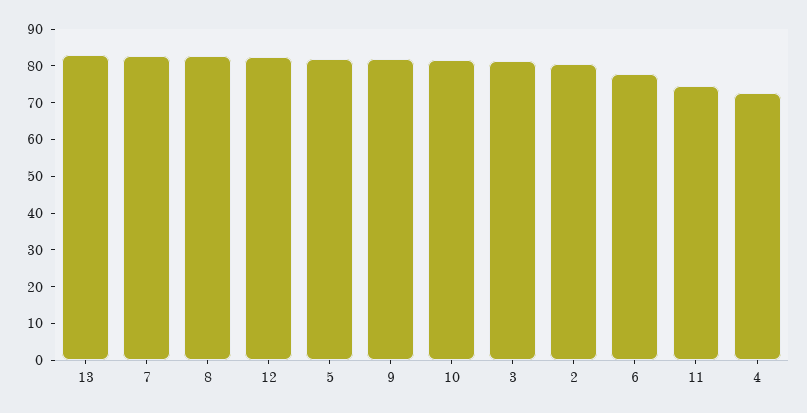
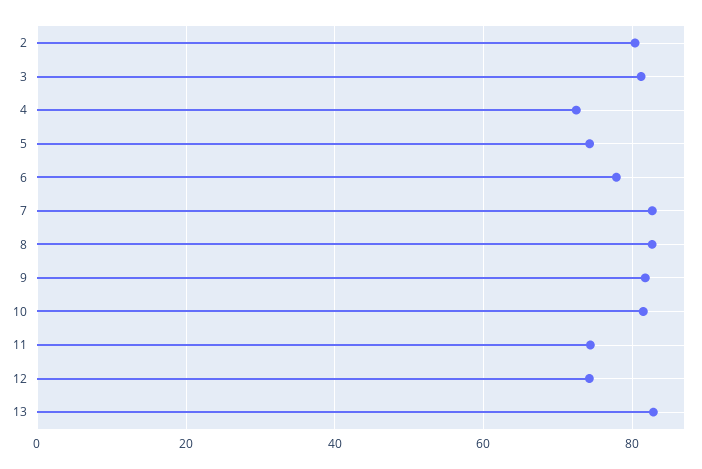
  {
    "13": 82,
    "7": 82,
    "8": 82,
-   "12": 82.5,
+   "12": 74,
-   "5": 82.5,
+   "5": 74,
    "9": 82,
    "10": 82,
    "3": 82,
    "2": 80,
    "6": 78,
    "11": 74,
    "4": 72
  }

